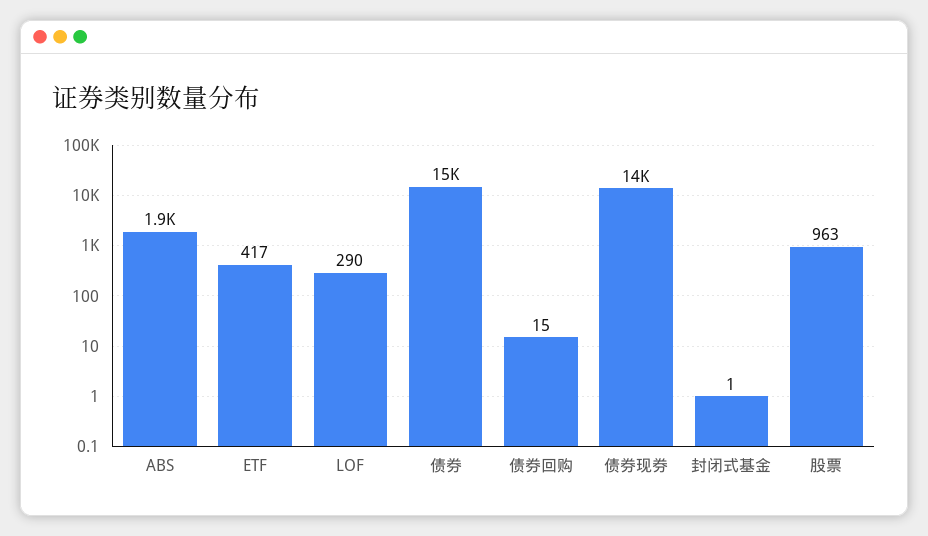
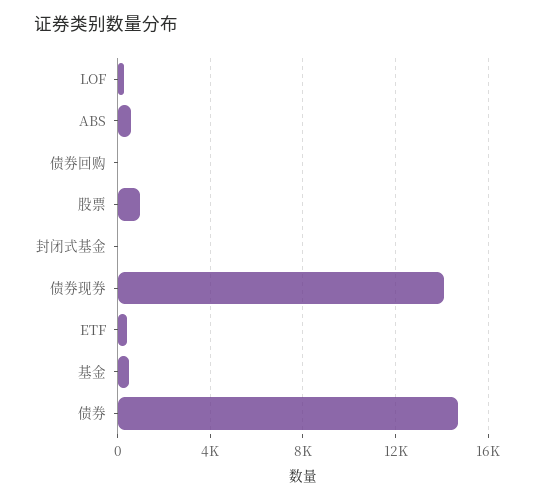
  {
-   "ABS": 1900,
+   "ABS": 500,
    "ETF": 417,
    "LOF": 290,
    "债券": 15000,
    "债券回购": 15,
    "债券现券": 14000,
    "封闭式基金": 1,
-   "股票": 963
+   "股票": 963,
+   "基金": 500
  }

